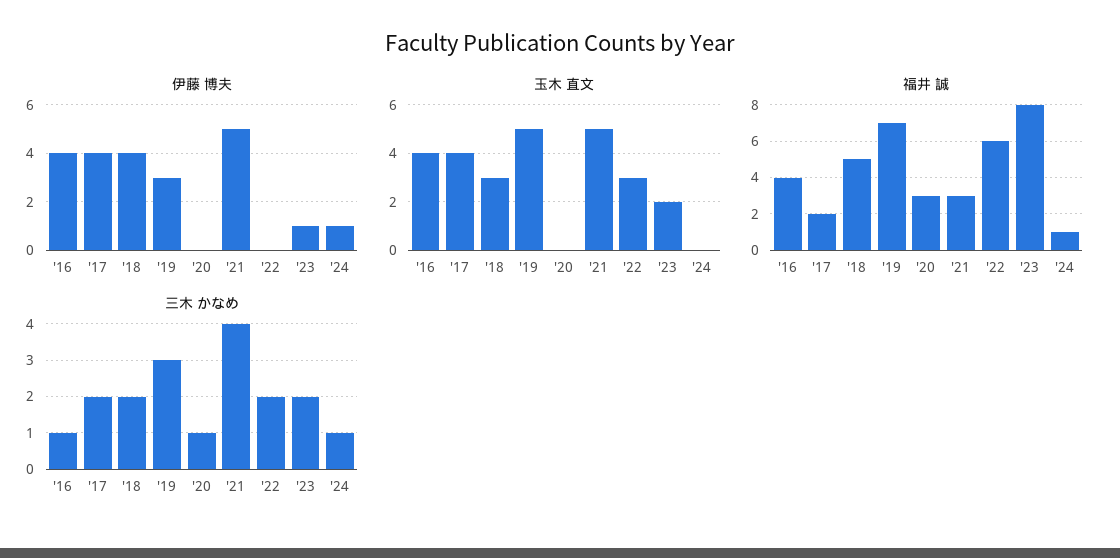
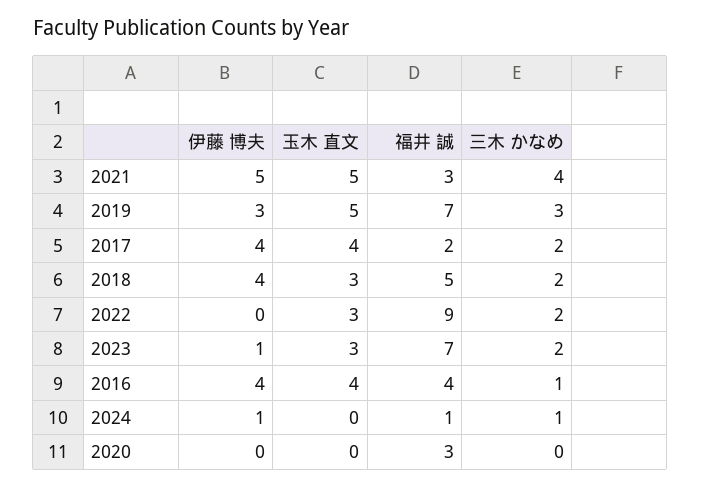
  {
    "伊藤 博夫": {
      "'16": 4,
      "'17": 4,
      "'18": 4,
      "'19": 3,
      "'20": 0,
      "'21": 5,
      "'22": 0,
      "'23": 1,
      "'24": 1
    },
    "玉木 直文": {
      "'16": 4,
      "'17": 4,
      "'18": 3,
      "'19": 5,
      "'20": 0,
      "'21": 5,
      "'22": 3,
-     "'23": 2,
+     "'23": 3,
      "'24": 0
    },
    "福井 誠": {
      "'16": 4,
      "'17": 2,
      "'18": 5,
      "'19": 7,
      "'20": 3,
      "'21": 3,
-     "'22": 6,
+     "'22": 9,
-     "'23": 8,
+     "'23": 7,
      "'24": 1
    },
    "三木 かなめ": {
      "'16": 1,
      "'17": 2,
      "'18": 2,
      "'19": 3,
-     "'20": 1,
+     "'20": 0,
      "'21": 4,
      "'22": 2,
      "'23": 2,
      "'24": 1
    }
  }

